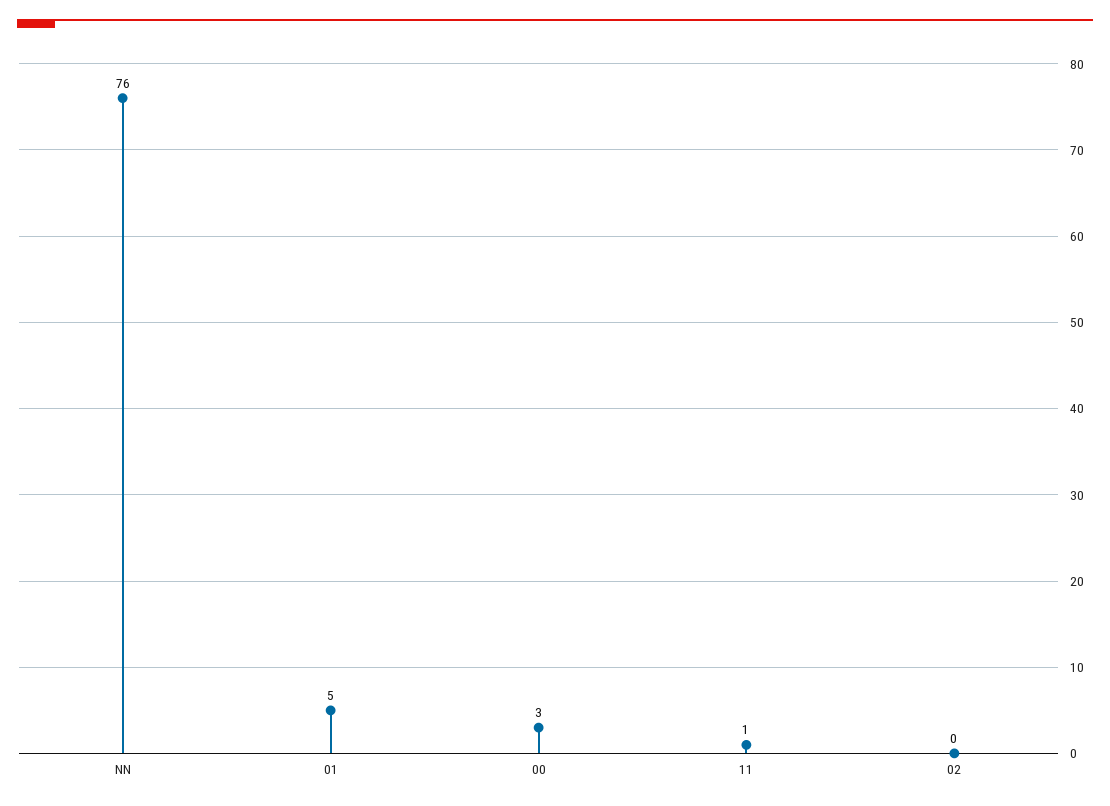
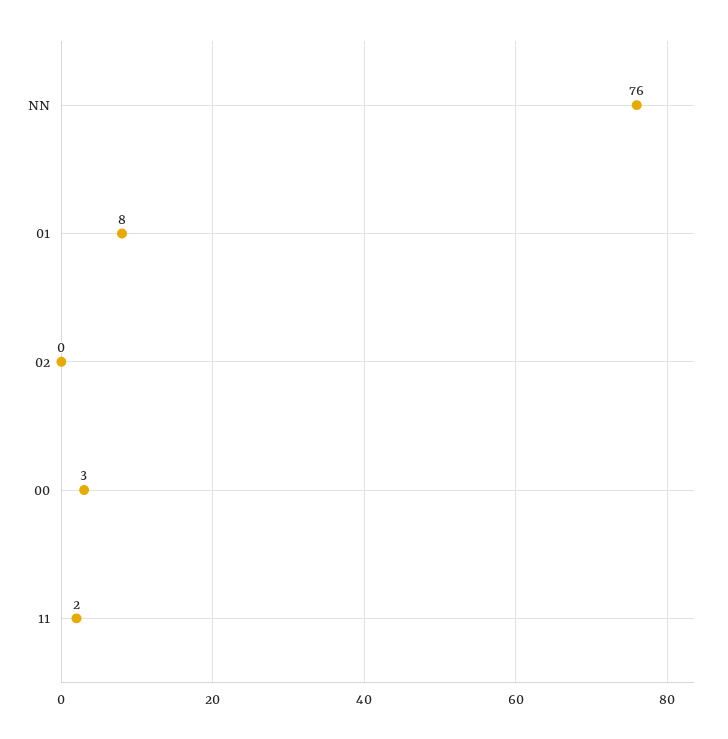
  {
    "NN": 76,
-   "01": 5,
+   "01": 8,
    "00": 3,
-   "11": 1,
+   "11": 2,
    "02": 0
  }

